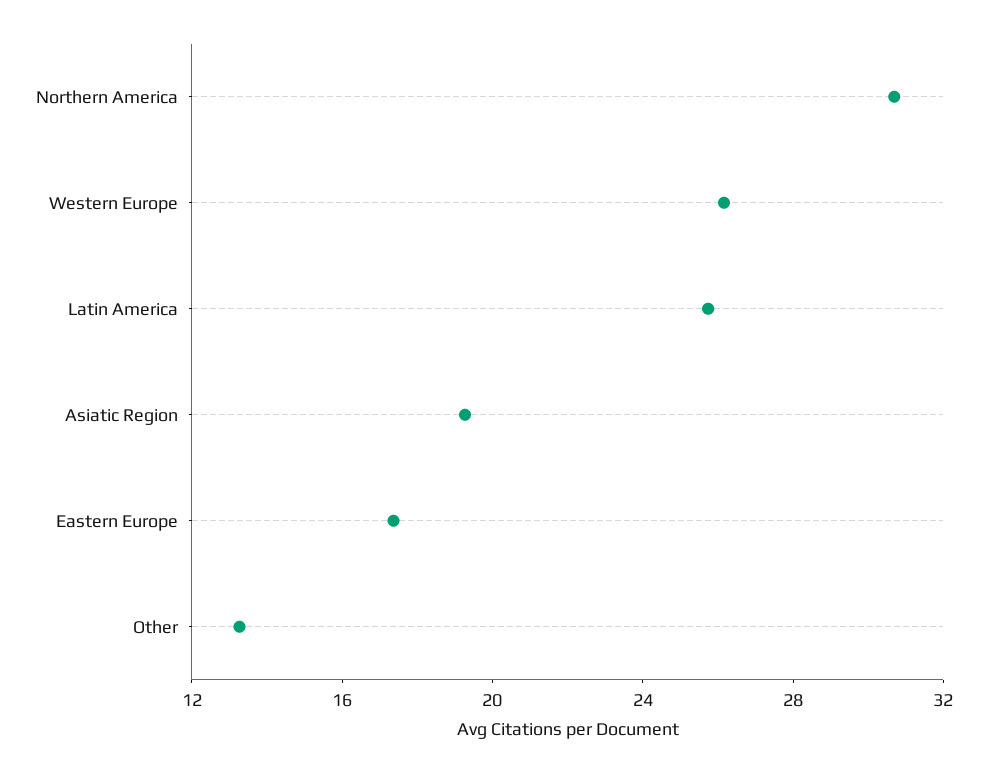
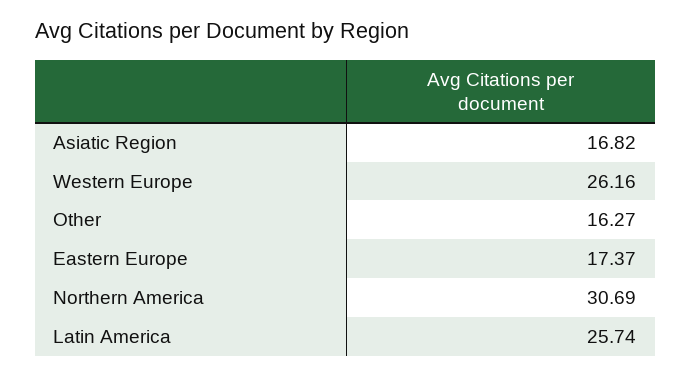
  {
    "Northern America": 30.69,
    "Western Europe": 26.16,
    "Latin America": 25.74,
-   "Asiatic Region": 19,
+   "Asiatic Region": 16.82,
    "Eastern Europe": 17.37,
-   "Other": 13
+   "Other": 16.27
  }

